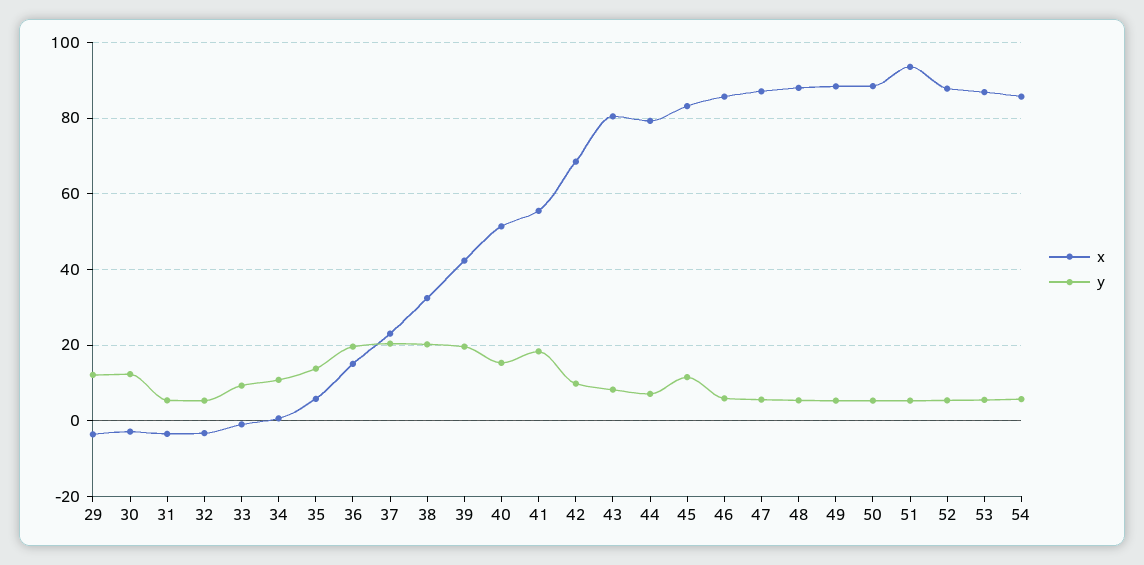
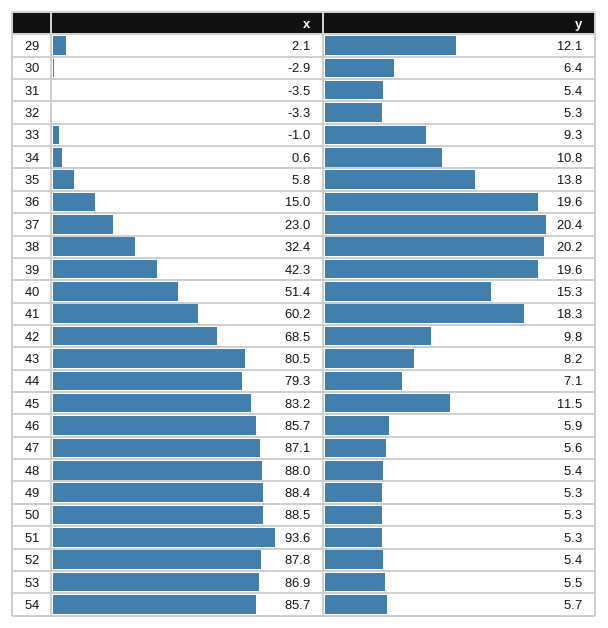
  {
    "x": {
-     "29": -4,
+     "29": 2.1,
      "30": -2.9,
      "31": -3.5,
      "32": -3.3,
      "33": -1,
      "34": 0.6,
      "35": 5.8,
      "36": 15,
      "37": 23,
      "38": 32.4,
      "39": 42.3,
      "40": 51.4,
-     "41": 56,
+     "41": 60.2,
      "42": 68.5,
      "43": 80.5,
      "44": 79.3,
      "45": 83.2,
      "46": 85.7,
      "47": 87.1,
      "48": 88,
      "49": 88.4,
      "50": 88.5,
      "51": 93.6,
      "52": 87.8,
      "53": 86.9,
      "54": 85.7
    },
    "y": {
      "29": 12.1,
-     "30": 12,
+     "30": 6.4,
      "31": 5.4,
      "32": 5.3,
      "33": 9.3,
      "34": 10.8,
      "35": 13.8,
      "36": 19.6,
      "37": 20.4,
      "38": 20.2,
      "39": 19.6,
      "40": 15.3,
      "41": 18.3,
      "42": 9.8,
      "43": 8.2,
      "44": 7.1,
      "45": 11.5,
      "46": 5.9,
      "47": 5.6,
      "48": 5.4,
      "49": 5.3,
      "50": 5.3,
      "51": 5.3,
      "52": 5.4,
      "53": 5.5,
      "54": 5.7
    }
  }

